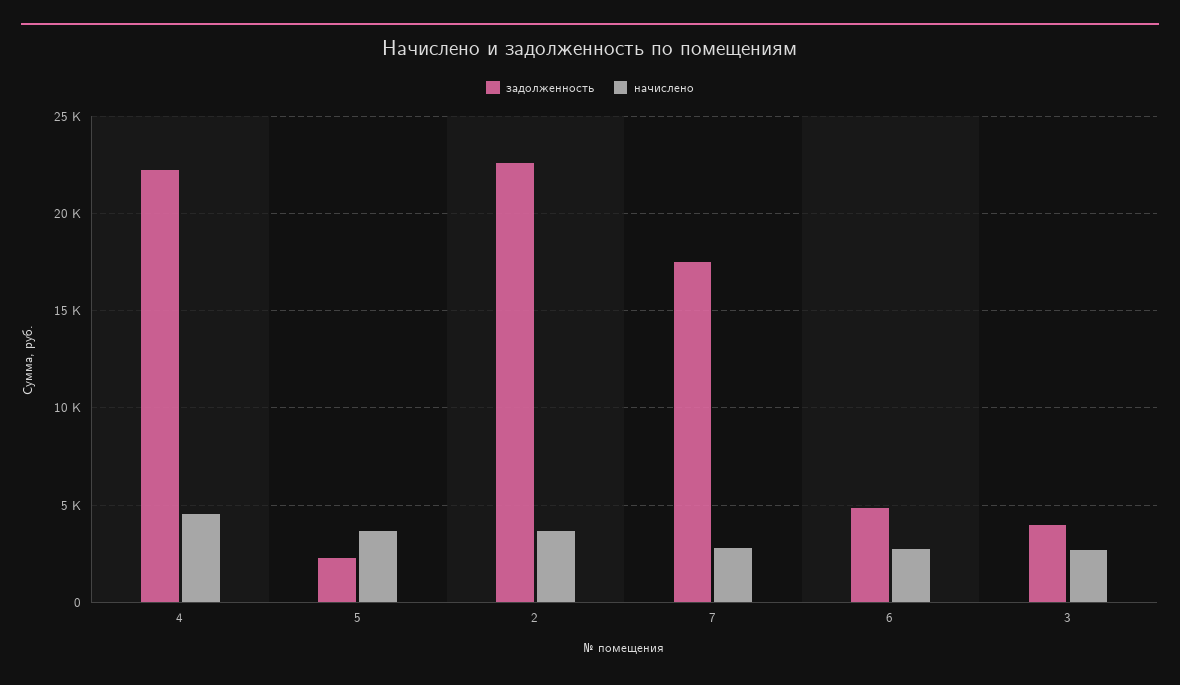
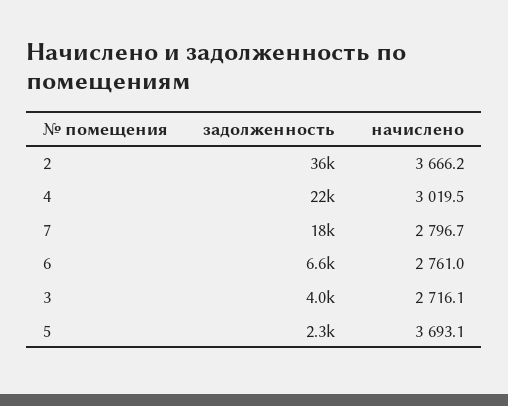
  {
    "задолженность": {
      "4": 22000,
      "5": 2300,
-     "2": 22500,
+     "2": 36000,
      "7": 18000,
-     "6": 5000,
+     "6": 6600,
      "3": 4000
    },
    "начислено": {
-     "4": 4500,
+     "4": 3019.5,
      "5": 3693.1,
      "2": 3666.2,
      "7": 2796.7,
      "6": 2761,
      "3": 2716.1
    }
  }

